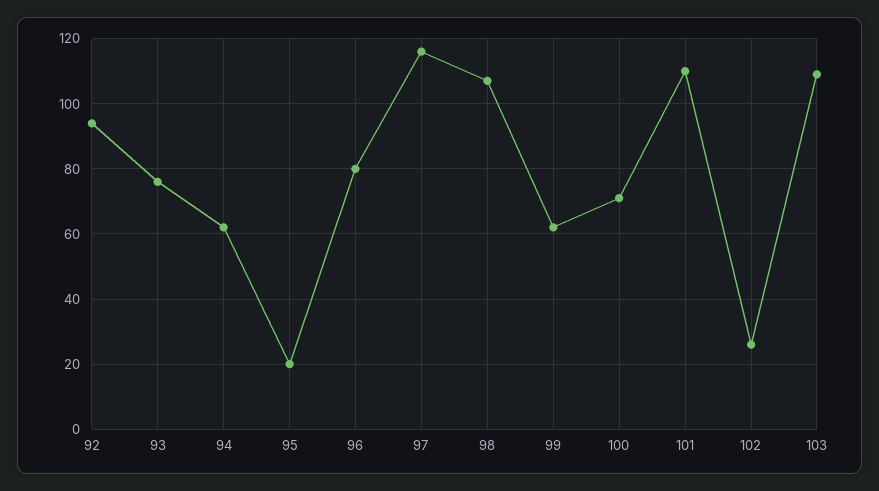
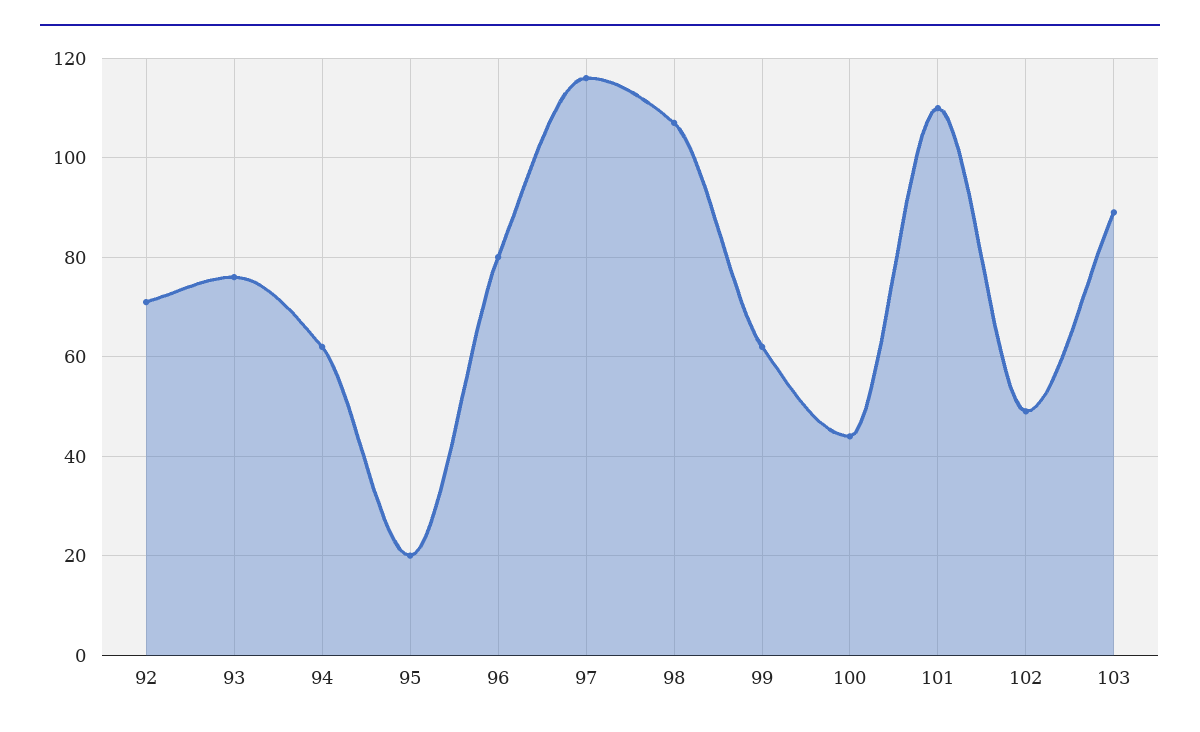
  {
-   "92": 95,
+   "92": 70,
    "93": 75,
    "94": 60,
    "95": 20,
    "96": 80,
    "97": 115,
    "98": 105,
    "99": 60,
-   "100": 70,
+   "100": 45,
    "101": 110,
-   "102": 25,
+   "102": 50,
-   "103": 110
+   "103": 90
  }

